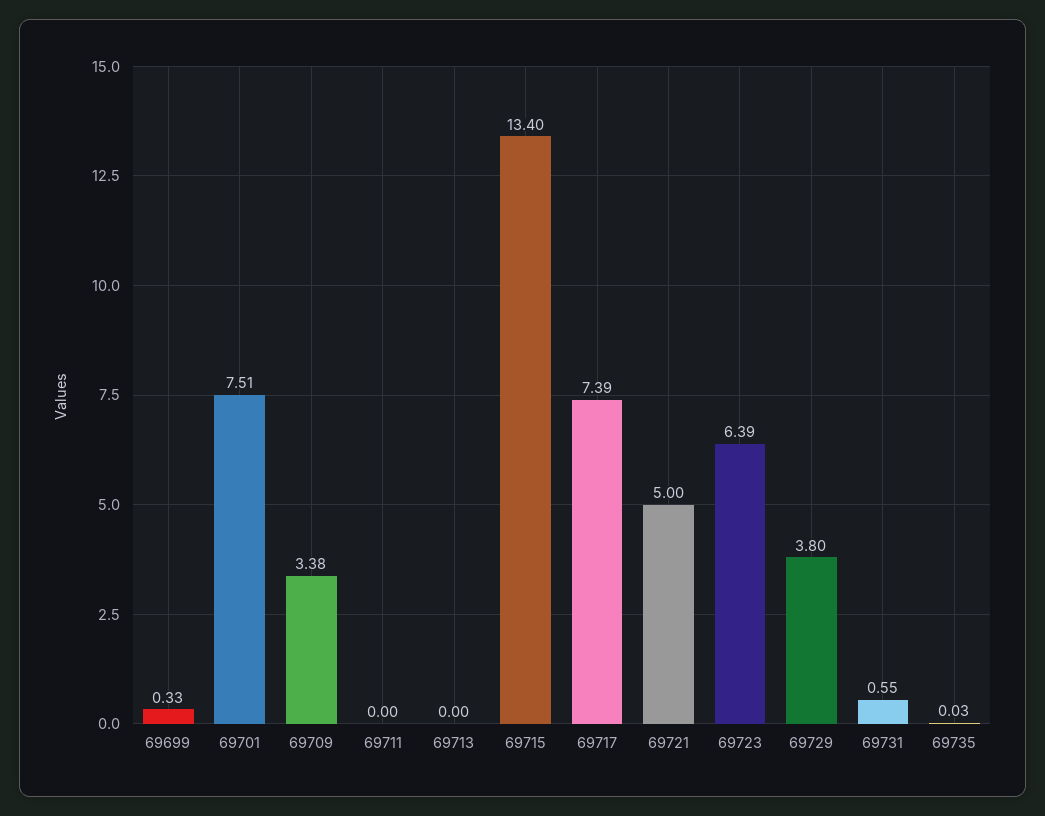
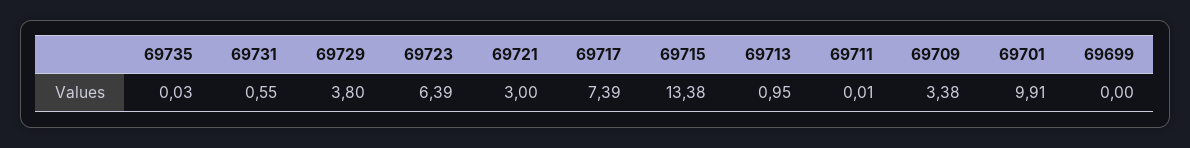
  {
-   "69699": 0.33,
+   "69699": 0,
-   "69701": 7.51,
+   "69701": 9.91,
    "69709": 3.38,
-   "69711": 0,
+   "69711": 0.01,
-   "69713": 0,
+   "69713": 0.95,
-   "69715": 13.4,
+   "69715": 13.38,
    "69717": 7.39,
-   "69721": 5,
+   "69721": 3,
    "69723": 6.39,
    "69729": 3.8,
    "69731": 0.55,
    "69735": 0.03
  }

